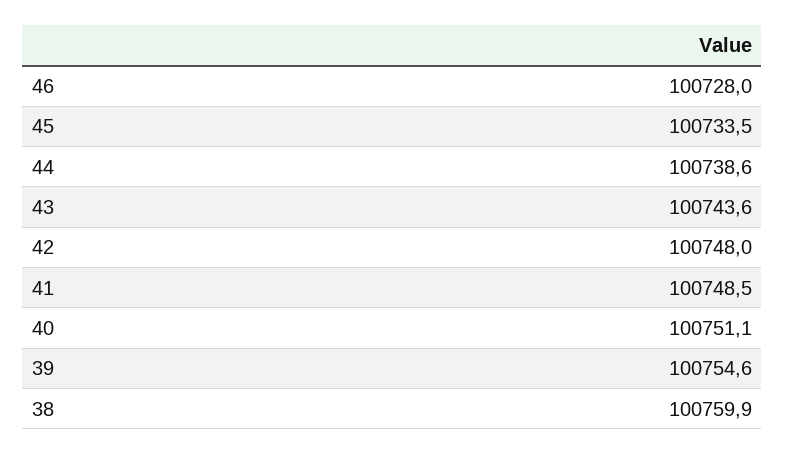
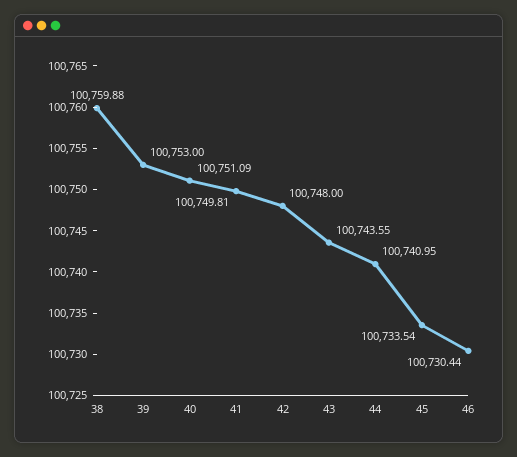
  {
-   "46": 100728,
+   "46": 100730.44,
    "45": 100733.54,
-   "44": 100738.6,
+   "44": 100740.95,
    "43": 100743.55,
    "42": 100748,
-   "41": 100748.5,
+   "41": 100749.81,
    "40": 100751.09,
-   "39": 100754.6,
+   "39": 100753,
    "38": 100759.88
  }

